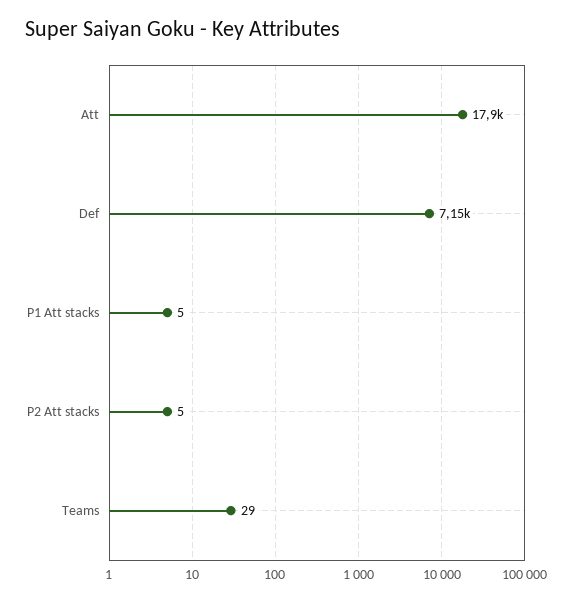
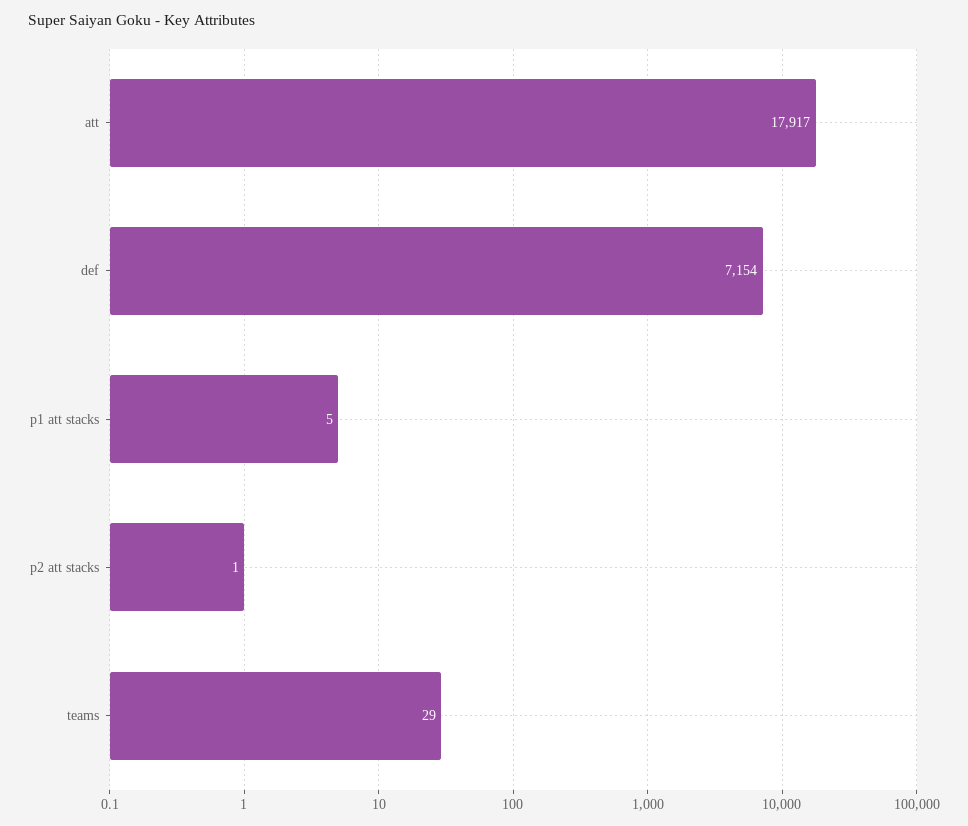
  {
    "Att": 17917,
    "Def": 7154,
    "P1 Att stacks": 5,
-   "P2 Att stacks": 5,
+   "P2 Att stacks": 1,
    "Teams": 29
  }

